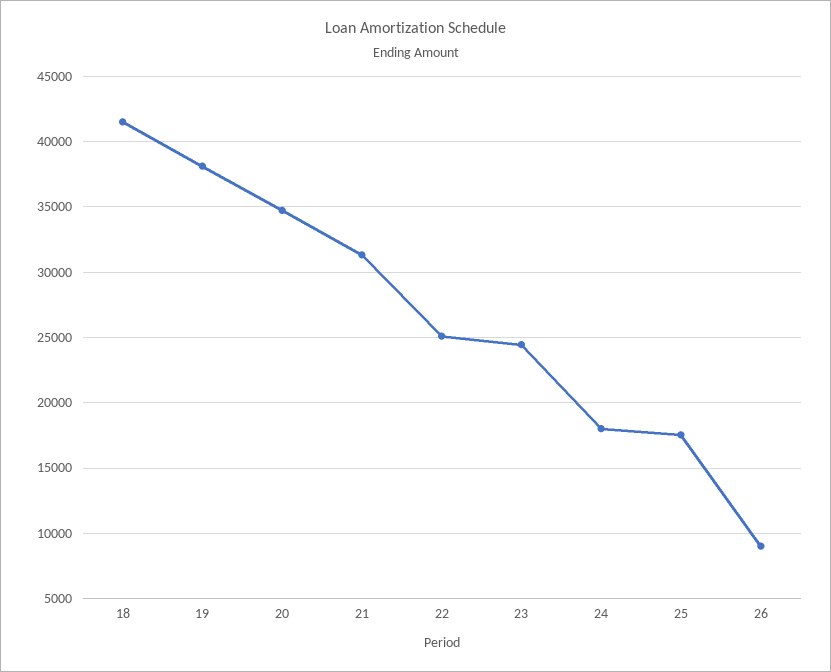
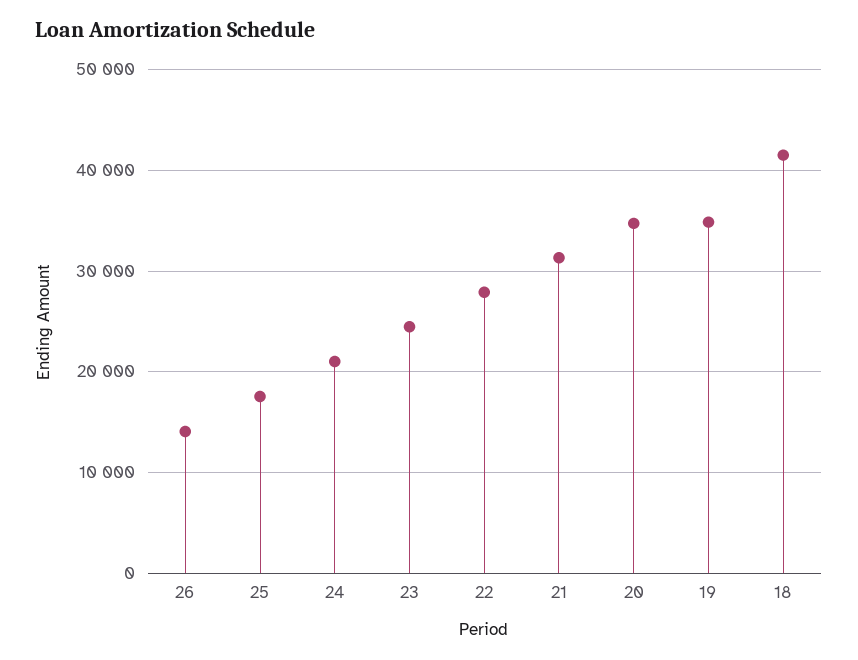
  {
    "18": 41500,
-   "19": 38000,
+   "19": 35000,
    "20": 34500,
    "21": 31500,
-   "22": 25000,
+   "22": 28000,
    "23": 24500,
-   "24": 18000,
+   "24": 21000,
    "25": 17500,
-   "26": 9000
+   "26": 14000
  }

